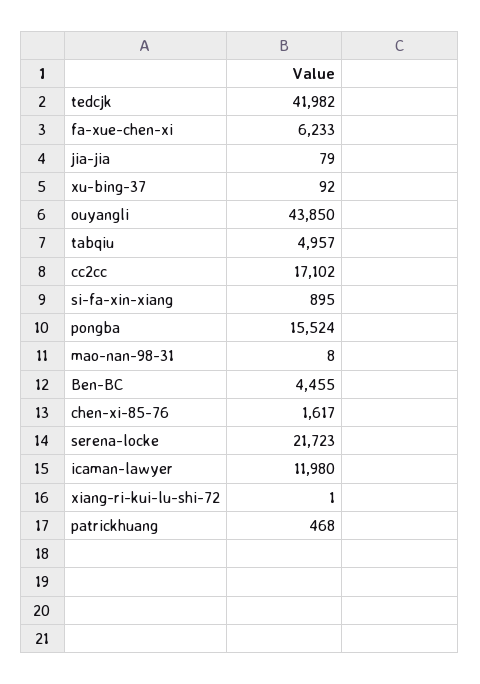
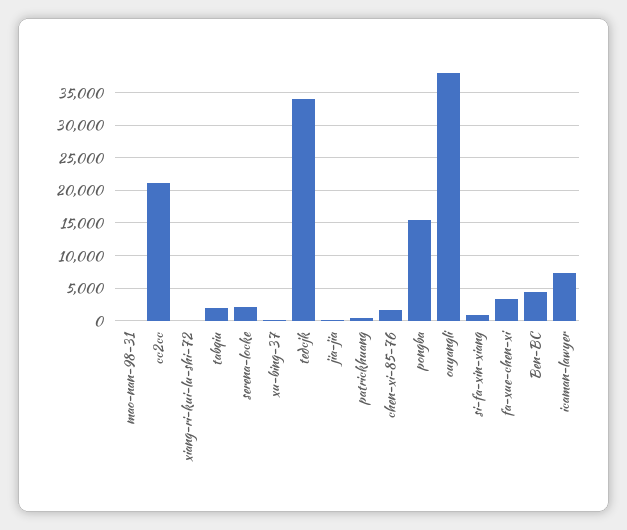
  {
-   "tedcjk": 41982,
+   "tedcjk": 34000,
-   "fa-xue-chen-xi": 6233,
+   "fa-xue-chen-xi": 3000,
    "jia-jia": 79,
    "xu-bing-37": 92,
-   "ouyangli": 43850,
+   "ouyangli": 38000,
-   "tabqiu": 4957,
+   "tabqiu": 2000,
-   "cc2cc": 17102,
+   "cc2cc": 21000,
    "si-fa-xin-xiang": 895,
    "pongba": 15524,
    "mao-nan-98-31": 8,
    "Ben-BC": 4455,
    "chen-xi-85-76": 1617,
-   "serena-locke": 21723,
+   "serena-locke": 2000,
-   "icaman-lawyer": 11980,
+   "icaman-lawyer": 7000,
    "xiang-ri-kui-lu-shi-72": 1,
    "patrickhuang": 468
  }

